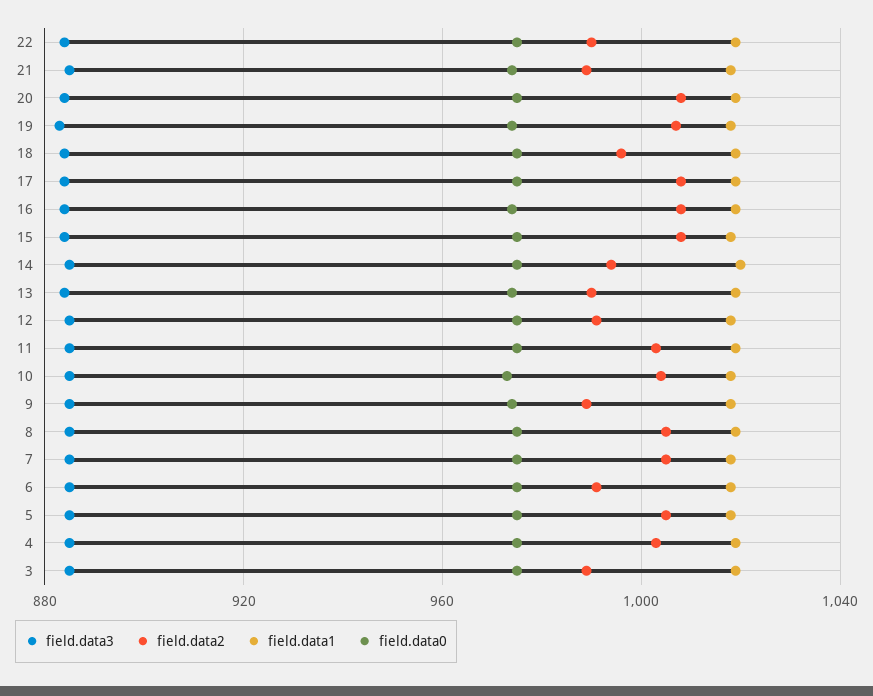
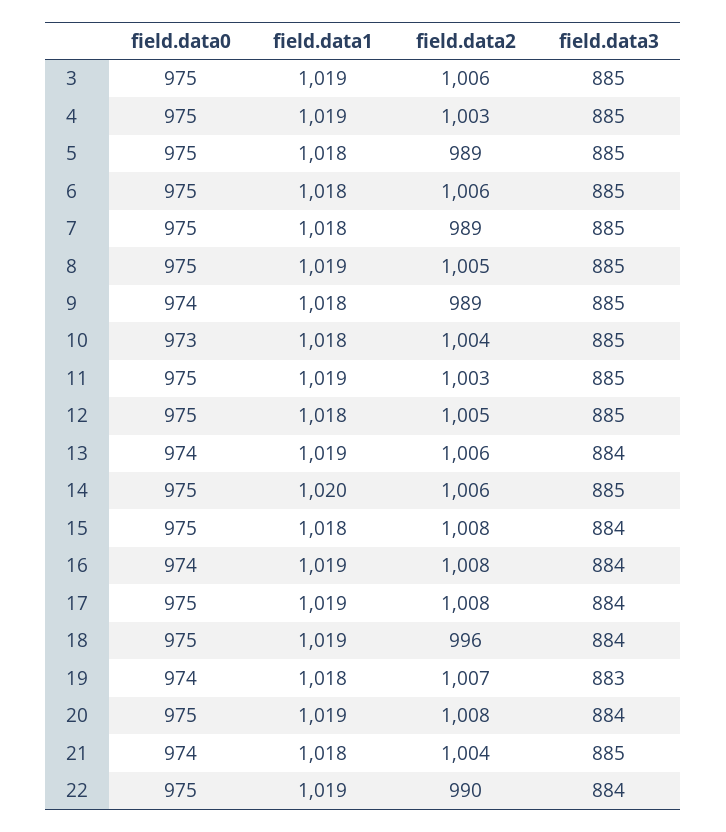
  {
    "field.data3": {
      "22": 884,
      "21": 885,
      "20": 884,
      "19": 883,
      "18": 884,
      "17": 884,
      "16": 884,
      "15": 884,
      "14": 885,
      "13": 884,
      "12": 885,
      "11": 885,
      "10": 885,
      "9": 885,
      "8": 885,
      "7": 885,
      "6": 885,
      "5": 885,
      "4": 885,
      "3": 885
    },
    "field.data2": {
      "22": 990,
-     "21": 990,
+     "21": 1004,
      "20": 1008,
      "19": 1007,
      "18": 996,
      "17": 1008,
      "16": 1008,
      "15": 1008,
-     "14": 995,
+     "14": 1006,
-     "13": 990,
+     "13": 1006,
-     "12": 990,
+     "12": 1005,
      "11": 1003,
      "10": 1004,
      "9": 989,
      "8": 1005,
-     "7": 1005,
+     "7": 989,
-     "6": 990,
+     "6": 1006,
-     "5": 1005,
+     "5": 989,
      "4": 1003,
-     "3": 990
+     "3": 1006
    },
    "field.data1": {
      "22": 1019,
      "21": 1018,
      "20": 1019,
      "19": 1018,
      "18": 1019,
      "17": 1019,
      "16": 1019,
      "15": 1018,
      "14": 1020,
      "13": 1019,
      "12": 1018,
      "11": 1019,
      "10": 1018,
      "9": 1018,
      "8": 1019,
      "7": 1018,
      "6": 1018,
      "5": 1018,
      "4": 1019,
      "3": 1019
    },
    "field.data0": {
      "22": 975,
      "21": 974,
      "20": 975,
      "19": 974,
      "18": 975,
      "17": 975,
      "16": 974,
      "15": 975,
      "14": 975,
      "13": 974,
      "12": 975,
      "11": 975,
      "10": 973,
      "9": 974,
      "8": 975,
      "7": 975,
      "6": 975,
      "5": 975,
      "4": 975,
      "3": 975
    }
  }

